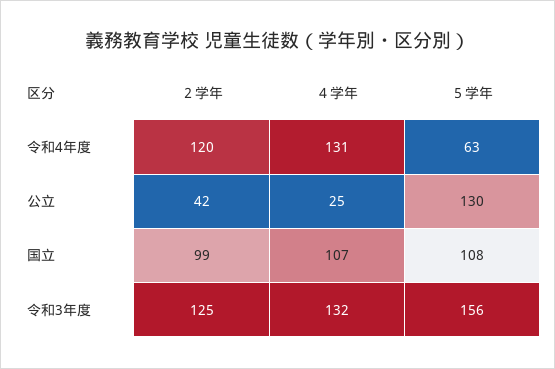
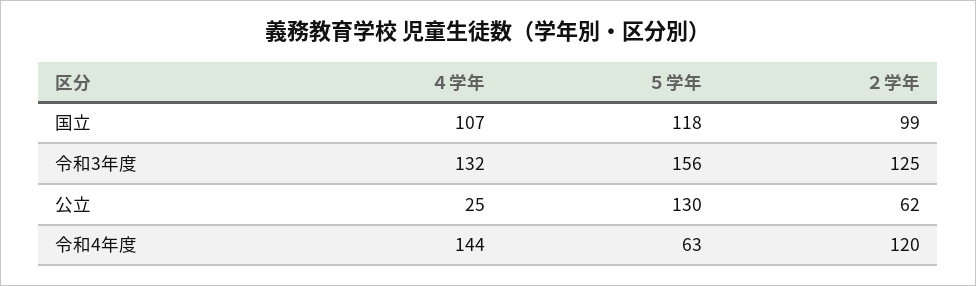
  {
    "２学年": {
      "令和4年度": 120,
-     "公立": 42,
+     "公立": 62,
      "国立": 99,
      "令和3年度": 125
    },
    "４学年": {
-     "令和4年度": 131,
+     "令和4年度": 144,
      "公立": 25,
      "国立": 107,
      "令和3年度": 132
    },
    "５学年": {
      "令和4年度": 63,
      "公立": 130,
-     "国立": 108,
+     "国立": 118,
      "令和3年度": 156
    }
  }

